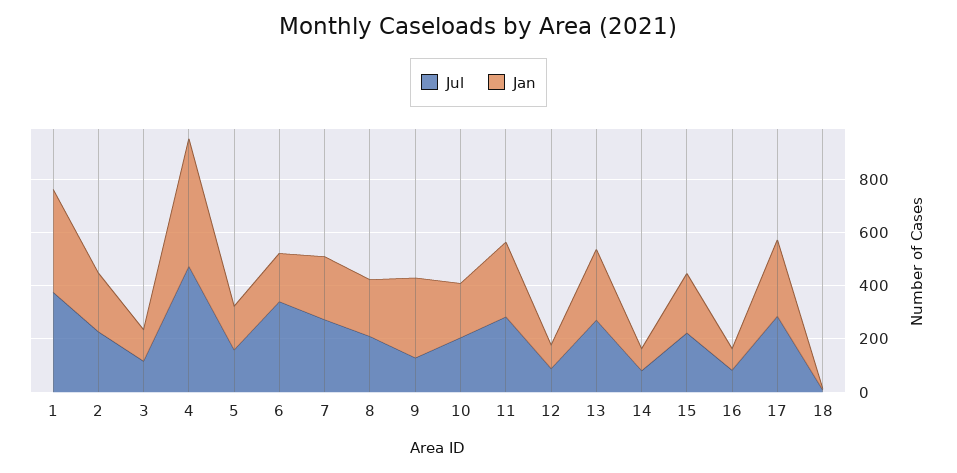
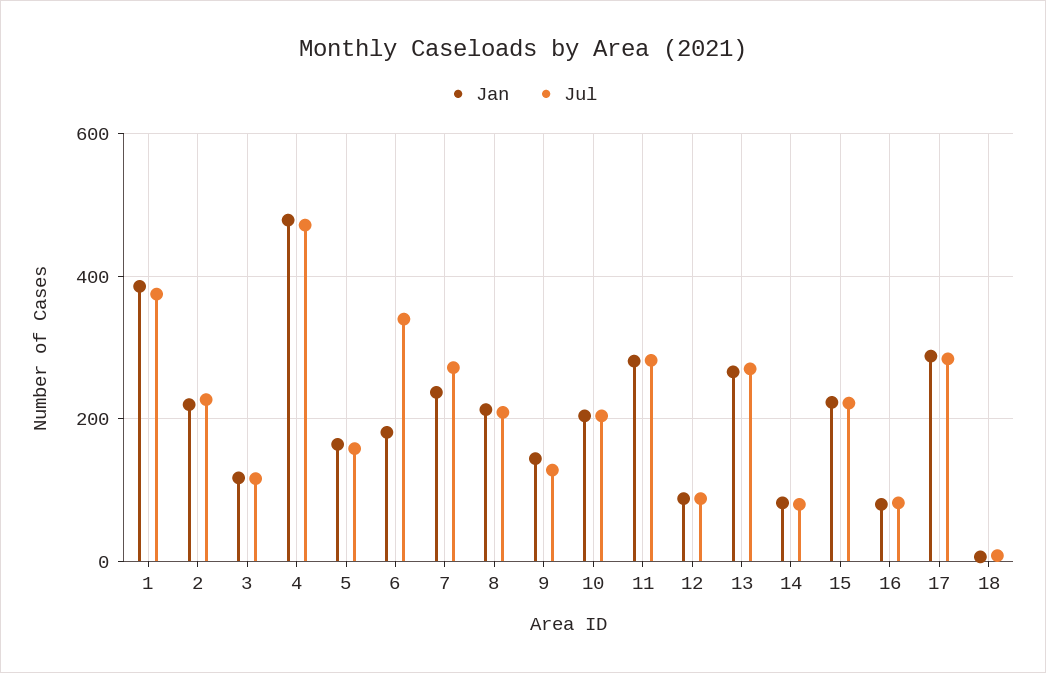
  {
    "Jul": {
      "1": 380,
      "2": 220,
      "3": 120,
      "4": 480,
      "5": 160,
      "6": 340,
      "7": 280,
      "8": 200,
      "9": 120,
      "10": 200,
      "11": 280,
      "12": 80,
      "13": 280,
      "14": 80,
      "15": 220,
      "16": 80,
      "17": 280,
      "18": 0
    },
    "Jan": {
      "1": 380,
      "2": 220,
      "3": 120,
      "4": 480,
      "5": 160,
      "6": 180,
      "7": 240,
      "8": 220,
-     "9": 300,
+     "9": 140,
      "10": 200,
      "11": 280,
      "12": 80,
      "13": 260,
      "14": 80,
      "15": 220,
      "16": 80,
      "17": 280,
      "18": 0
    }
  }

